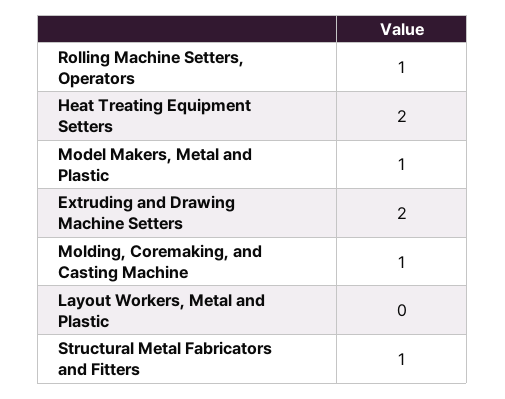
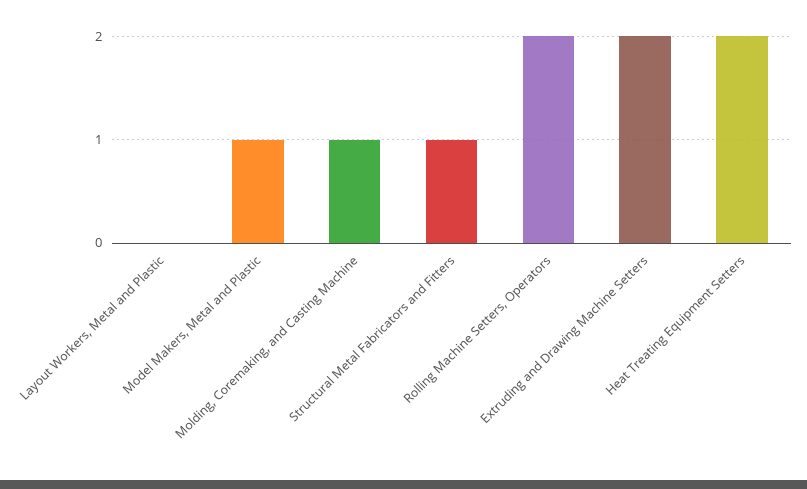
  {
-   "Rolling Machine Setters, Operators": 1,
+   "Rolling Machine Setters, Operators": 2,
    "Heat Treating Equipment Setters": 2,
    "Model Makers, Metal and Plastic": 1,
    "Extruding and Drawing Machine Setters": 2,
    "Molding, Coremaking, and Casting Machine": 1,
    "Layout Workers, Metal and Plastic": 0,
    "Structural Metal Fabricators and Fitters": 1
  }

